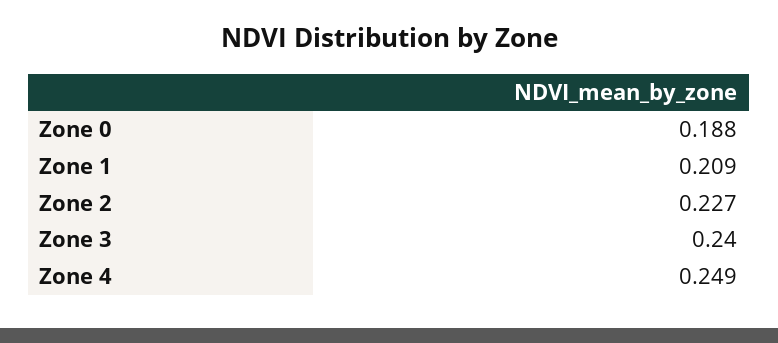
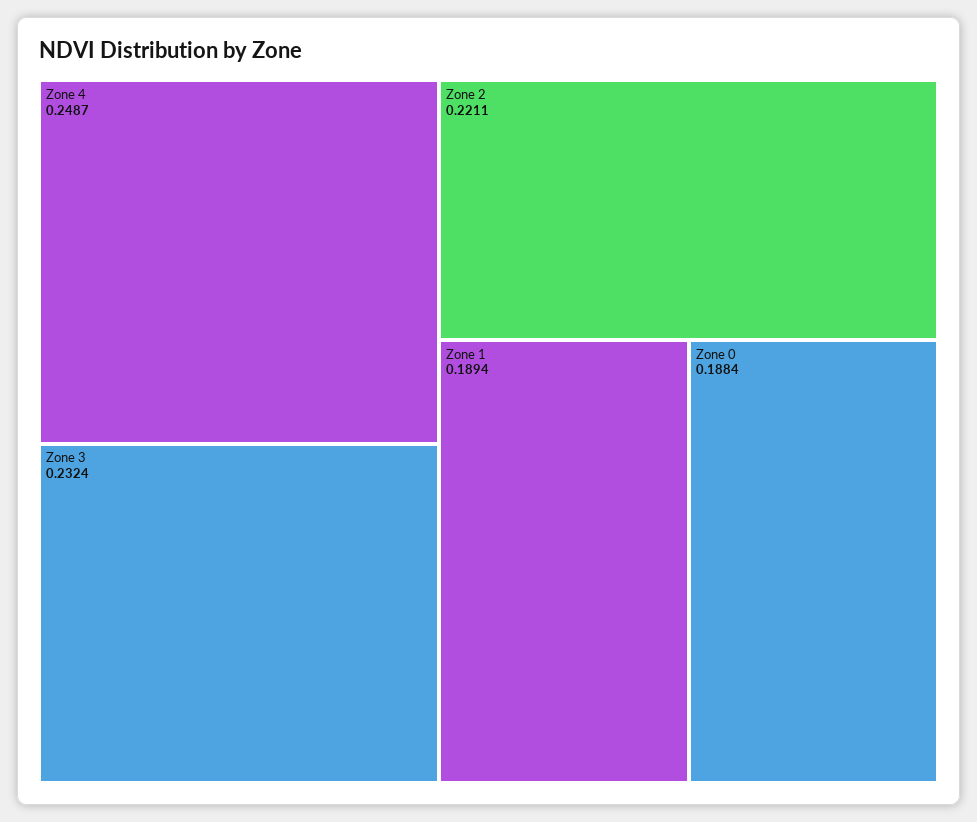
  {
    "Zone 0": 0.1884,
-   "Zone 1": 0.209,
+   "Zone 1": 0.1894,
-   "Zone 2": 0.227,
+   "Zone 2": 0.2211,
-   "Zone 3": 0.24,
+   "Zone 3": 0.2324,
    "Zone 4": 0.2487
  }

